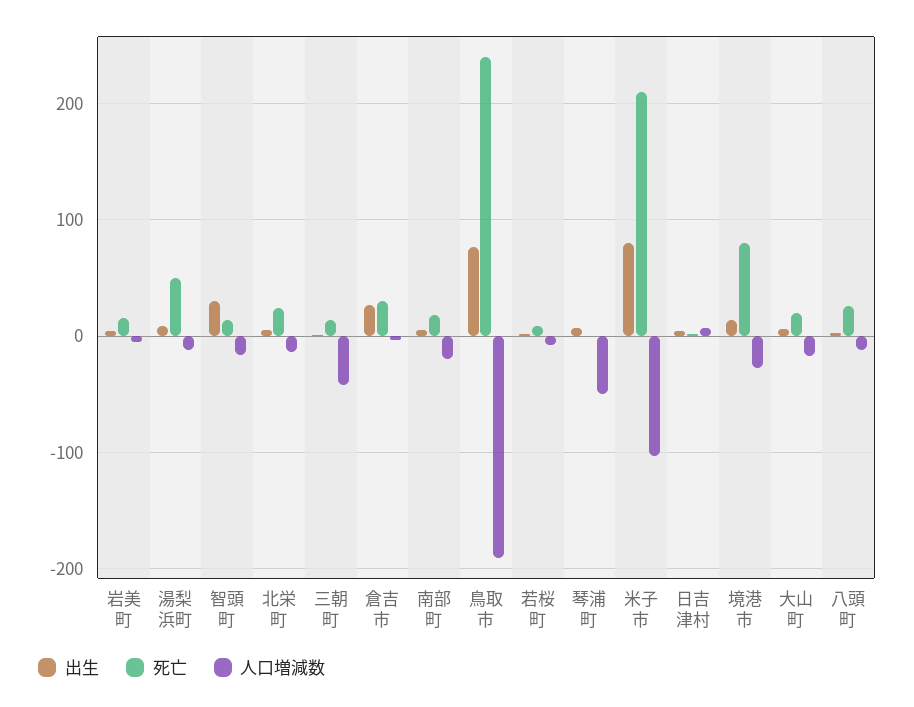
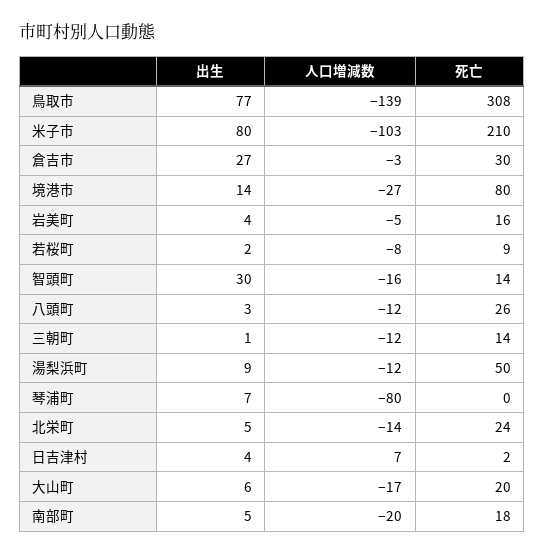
  {
    "出生": {
      "岩美町": 4,
      "湯梨浜町": 9,
      "智頭町": 30,
      "北栄町": 5,
      "三朝町": 1,
      "倉吉市": 27,
      "南部町": 5,
      "鳥取市": 77,
      "若桜町": 2,
      "琴浦町": 7,
      "米子市": 80,
      "日吉津村": 4,
      "境港市": 14,
      "大山町": 6,
      "八頭町": 3
    },
    "死亡": {
      "岩美町": 16,
      "湯梨浜町": 50,
      "智頭町": 14,
      "北栄町": 24,
      "三朝町": 14,
      "倉吉市": 30,
      "南部町": 18,
-     "鳥取市": 240,
+     "鳥取市": 308,
      "若桜町": 9,
      "琴浦町": 0,
      "米子市": 210,
      "日吉津村": 2,
      "境港市": 80,
      "大山町": 20,
      "八頭町": 26
    },
    "人口増減数": {
      "岩美町": -5,
      "湯梨浜町": -12,
      "智頭町": -16,
      "北栄町": -14,
-     "三朝町": -40,
+     "三朝町": -12,
      "倉吉市": -3,
      "南部町": -20,
-     "鳥取市": -190,
+     "鳥取市": -139,
      "若桜町": -8,
-     "琴浦町": -50,
+     "琴浦町": -80,
      "米子市": -103,
      "日吉津村": 7,
      "境港市": -27,
      "大山町": -17,
      "八頭町": -12
    }
  }

